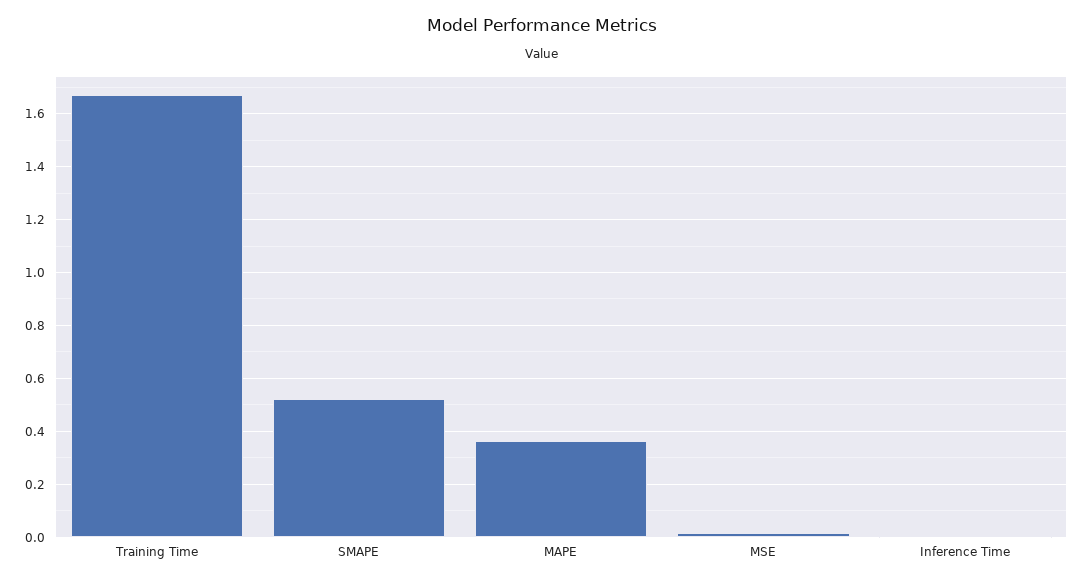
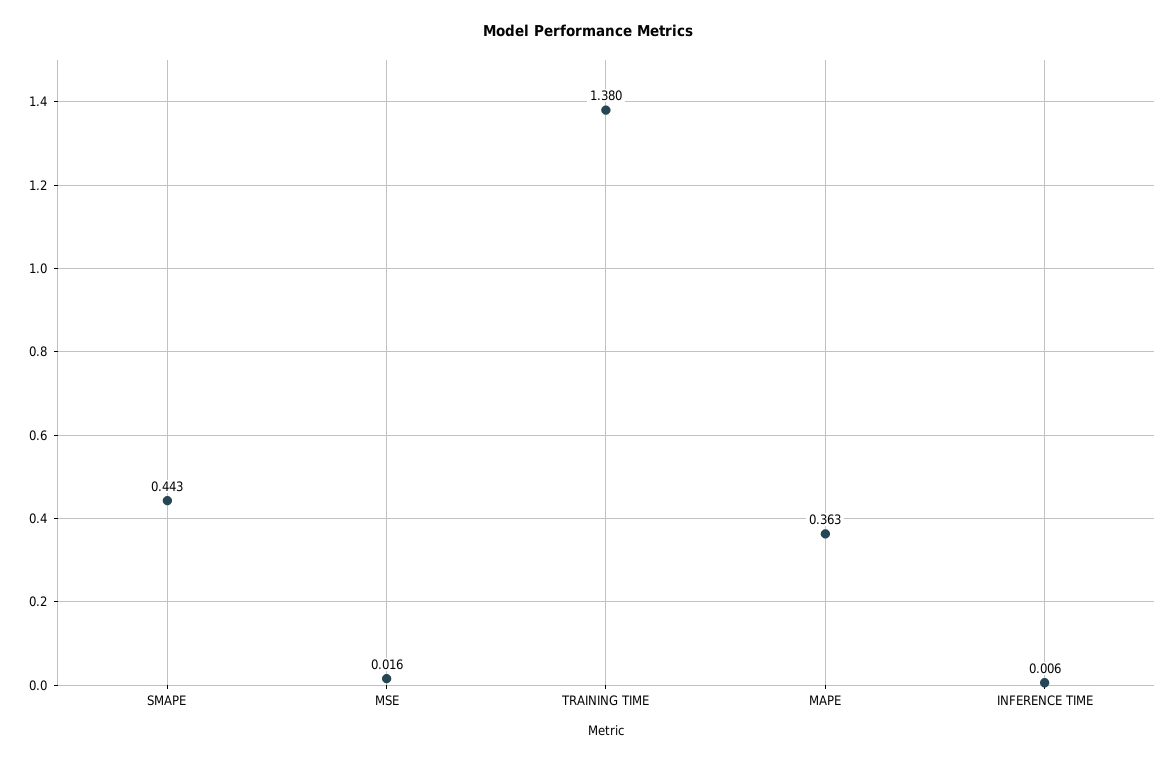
  {
-   "Training Time": 1.675,
+   "Training Time": 1.38,
-   "SMAPE": 0.525,
+   "SMAPE": 0.443,
    "MAPE": 0.363,
    "MSE": 0.016,
    "Inference Time": 0.006
  }

